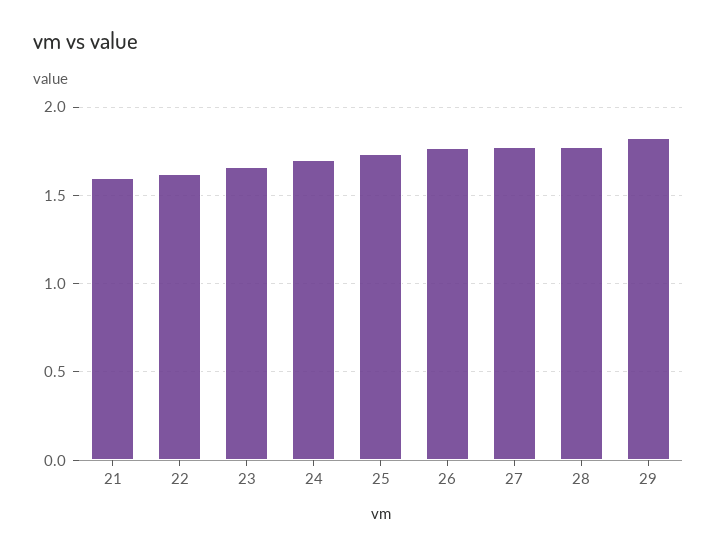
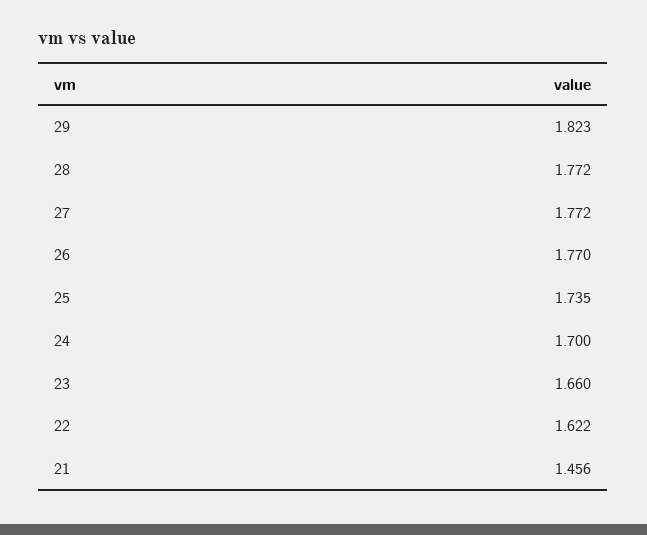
  {
-   "21": 1.6,
+   "21": 1.456,
    "22": 1.622,
    "23": 1.66,
    "24": 1.7,
    "25": 1.735,
    "26": 1.77,
    "27": 1.772,
    "28": 1.772,
    "29": 1.823
  }

